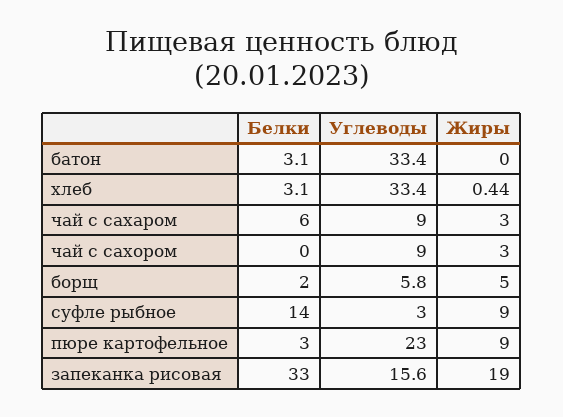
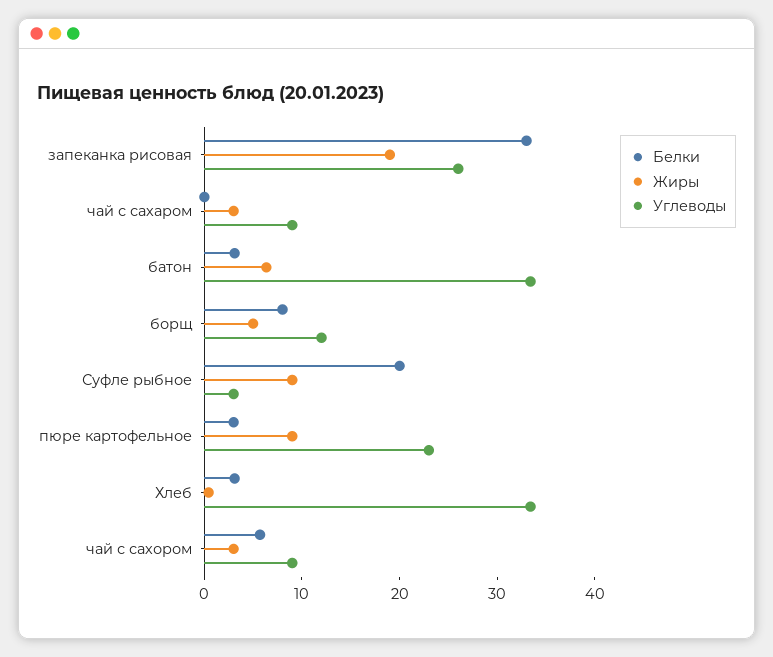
  {
    "Белки": {
      "батон": 3.1,
      "хлеб": 3.1,
-     "чай с сахаром": 6,
+     "чай с сахаром": 0,
-     "чай с сахором": 0,
+     "чай с сахором": 6,
-     "борщ": 2,
+     "борщ": 8,
-     "суфле рыбное": 14,
+     "суфле рыбное": 20,
      "пюре картофельное": 3,
      "запеканка рисовая": 33
    },
    "Углеводы": {
      "батон": 33.4,
      "хлеб": 33.4,
      "чай с сахаром": 9,
      "чай с сахором": 9,
-     "борщ": 5.8,
+     "борщ": 12,
      "суфле рыбное": 3,
      "пюре картофельное": 23,
-     "запеканка рисовая": 15.6
+     "запеканка рисовая": 26
    },
    "Жиры": {
-     "батон": 0,
+     "батон": 6,
      "хлеб": 0.44,
      "чай с сахаром": 3,
      "чай с сахором": 3,
      "борщ": 5,
      "суфле рыбное": 9,
      "пюре картофельное": 9,
      "запеканка рисовая": 19
    }
  }

